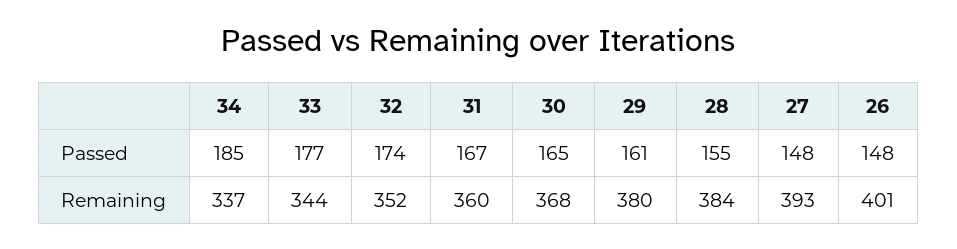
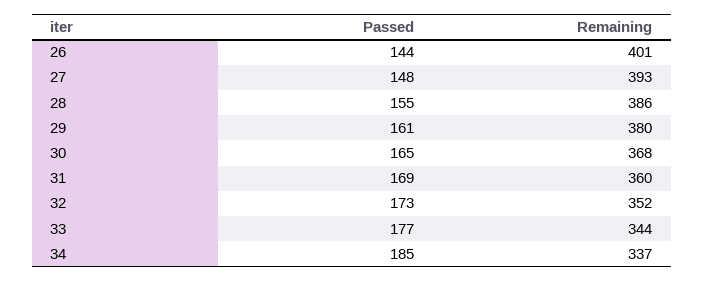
  {
    "34": {
      "Passed": 185,
      "Remaining": 337
    },
    "33": {
      "Passed": 177,
      "Remaining": 344
    },
    "32": {
-     "Passed": 174,
+     "Passed": 173,
      "Remaining": 352
    },
    "31": {
-     "Passed": 167,
+     "Passed": 169,
      "Remaining": 360
    },
    "30": {
      "Passed": 165,
      "Remaining": 368
    },
    "29": {
      "Passed": 161,
      "Remaining": 380
    },
    "28": {
      "Passed": 155,
-     "Remaining": 384
+     "Remaining": 386
    },
    "27": {
      "Passed": 148,
      "Remaining": 393
    },
    "26": {
-     "Passed": 148,
+     "Passed": 144,
      "Remaining": 401
    }
  }

